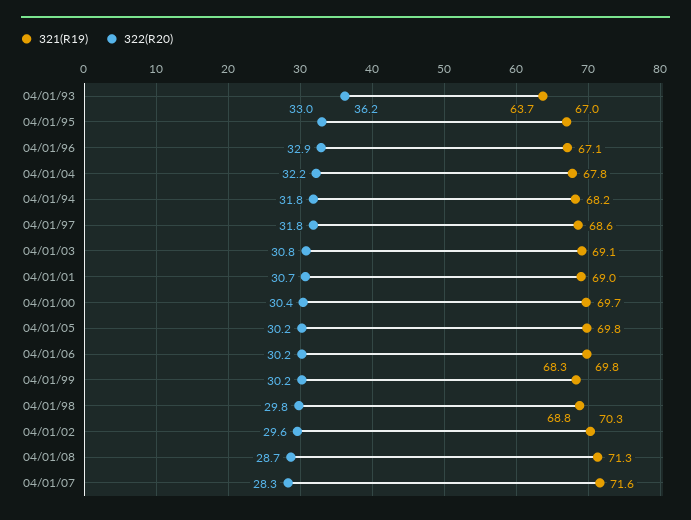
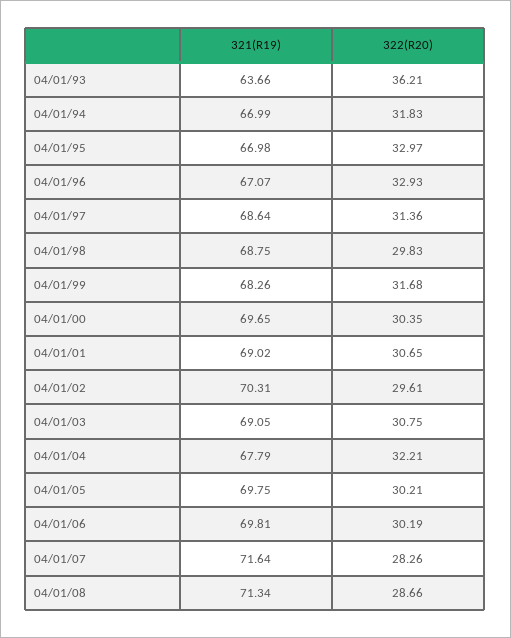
  {
    "321(R19)": {
      "04/01/93": 63.66,
      "04/01/95": 66.98,
      "04/01/96": 67.07,
      "04/01/04": 67.79,
-     "04/01/94": 68.2,
+     "04/01/94": 66.99,
      "04/01/97": 68.64,
      "04/01/03": 69.05,
      "04/01/01": 69.02,
      "04/01/00": 69.65,
      "04/01/05": 69.75,
      "04/01/06": 69.81,
      "04/01/99": 68.26,
      "04/01/98": 68.75,
      "04/01/02": 70.31,
      "04/01/08": 71.34,
      "04/01/07": 71.64
    },
    "322(R20)": {
      "04/01/93": 36.21,
      "04/01/95": 32.97,
      "04/01/96": 32.93,
      "04/01/04": 32.21,
      "04/01/94": 31.83,
-     "04/01/97": 31.8,
+     "04/01/97": 31.36,
      "04/01/03": 30.75,
      "04/01/01": 30.65,
      "04/01/00": 30.35,
      "04/01/05": 30.21,
      "04/01/06": 30.19,
-     "04/01/99": 30.2,
+     "04/01/99": 31.68,
      "04/01/98": 29.83,
      "04/01/02": 29.61,
      "04/01/08": 28.66,
      "04/01/07": 28.26
    }
  }

